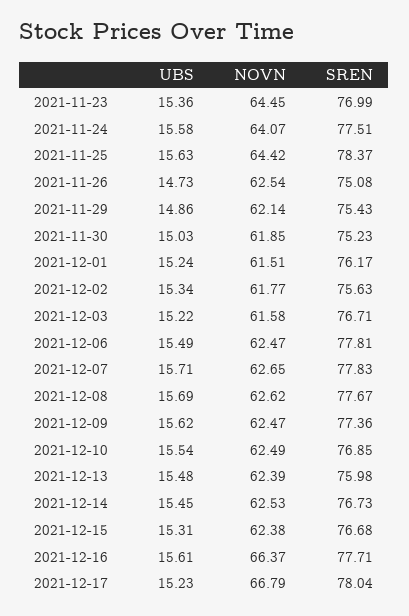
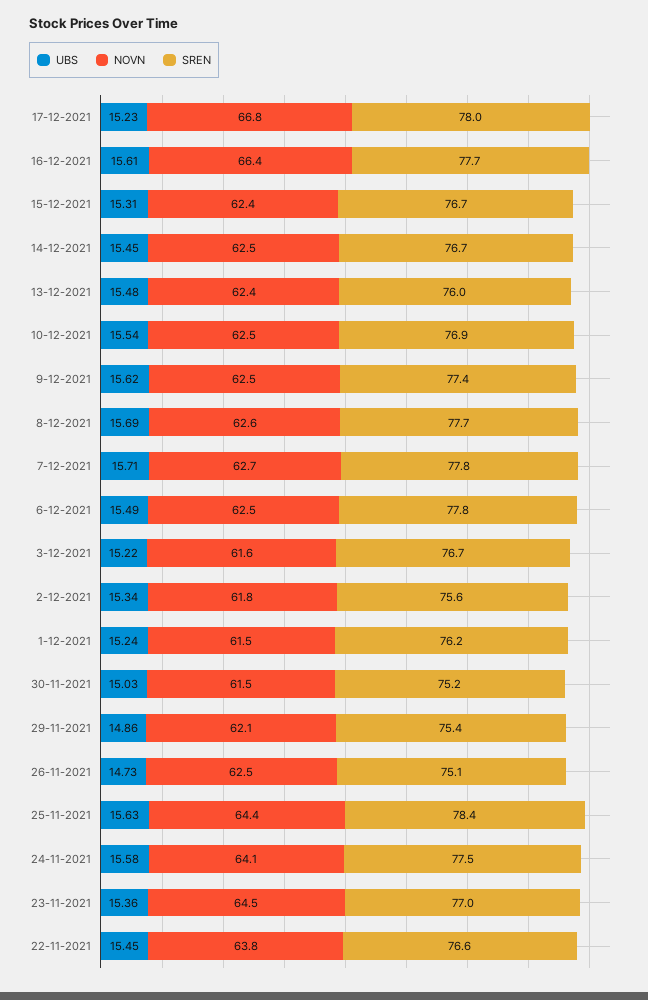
  {
    "UBS": {
      "2021-11-23": 15.36,
      "2021-11-24": 15.58,
      "2021-11-25": 15.63,
      "2021-11-26": 14.73,
      "2021-11-29": 14.86,
      "2021-11-30": 15.03,
      "2021-12-01": 15.24,
      "2021-12-02": 15.34,
      "2021-12-03": 15.22,
      "2021-12-06": 15.49,
      "2021-12-07": 15.71,
      "2021-12-08": 15.69,
      "2021-12-09": 15.62,
      "2021-12-10": 15.54,
      "2021-12-13": 15.48,
      "2021-12-14": 15.45,
      "2021-12-15": 15.31,
      "2021-12-16": 15.61,
-     "2021-12-17": 15.23
+     "2021-12-17": 15.23,
+     "22-11-2021": 15.45
    },
    "NOVN": {
      "2021-11-23": 64.45,
      "2021-11-24": 64.07,
      "2021-11-25": 64.42,
      "2021-11-26": 62.54,
      "2021-11-29": 62.14,
-     "2021-11-30": 61.85,
+     "2021-11-30": 61.5,
      "2021-12-01": 61.51,
      "2021-12-02": 61.77,
      "2021-12-03": 61.58,
      "2021-12-06": 62.47,
      "2021-12-07": 62.65,
      "2021-12-08": 62.62,
      "2021-12-09": 62.47,
      "2021-12-10": 62.49,
      "2021-12-13": 62.39,
      "2021-12-14": 62.53,
      "2021-12-15": 62.38,
      "2021-12-16": 66.37,
-     "2021-12-17": 66.79
+     "2021-12-17": 66.79,
+     "22-11-2021": 63.8
    },
    "SREN": {
      "2021-11-23": 76.99,
      "2021-11-24": 77.51,
      "2021-11-25": 78.37,
      "2021-11-26": 75.08,
      "2021-11-29": 75.43,
      "2021-11-30": 75.23,
      "2021-12-01": 76.17,
      "2021-12-02": 75.63,
      "2021-12-03": 76.71,
      "2021-12-06": 77.81,
      "2021-12-07": 77.83,
      "2021-12-08": 77.67,
      "2021-12-09": 77.36,
      "2021-12-10": 76.85,
      "2021-12-13": 75.98,
      "2021-12-14": 76.73,
      "2021-12-15": 76.68,
      "2021-12-16": 77.71,
-     "2021-12-17": 78.04
+     "2021-12-17": 78.04,
+     "22-11-2021": 76.6
    }
  }

